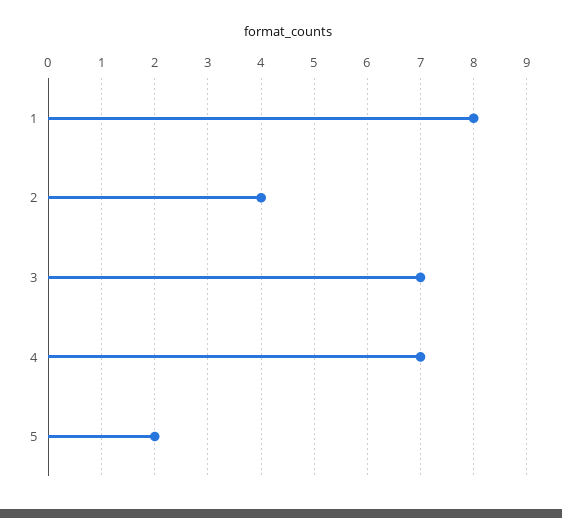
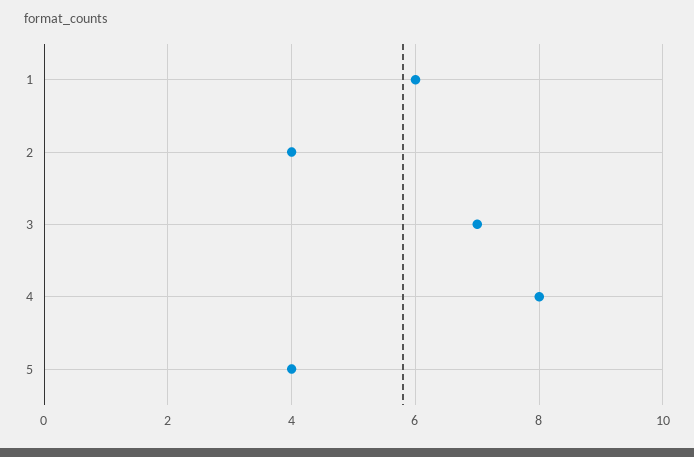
  {
-   "1": 8,
+   "1": 6,
    "2": 4,
    "3": 7,
-   "4": 7,
+   "4": 8,
-   "5": 2
+   "5": 4
  }

